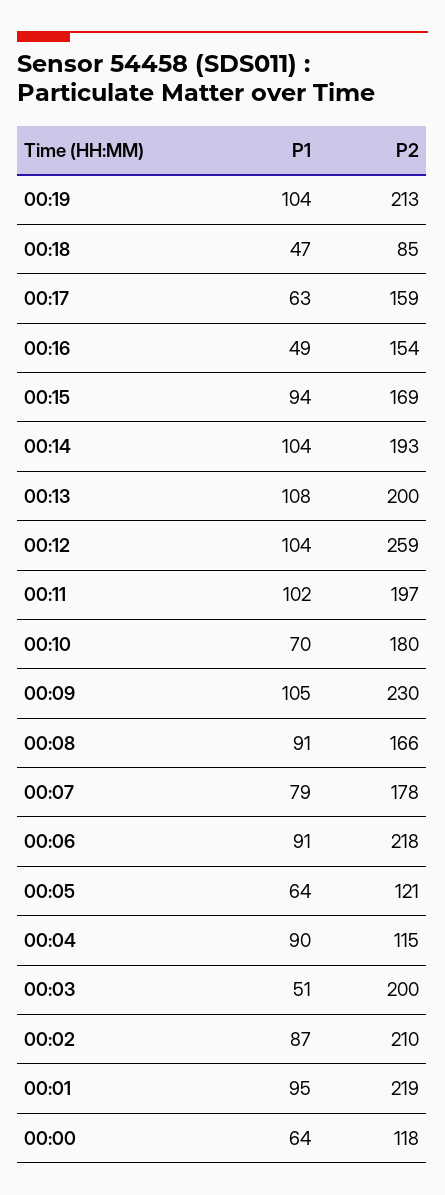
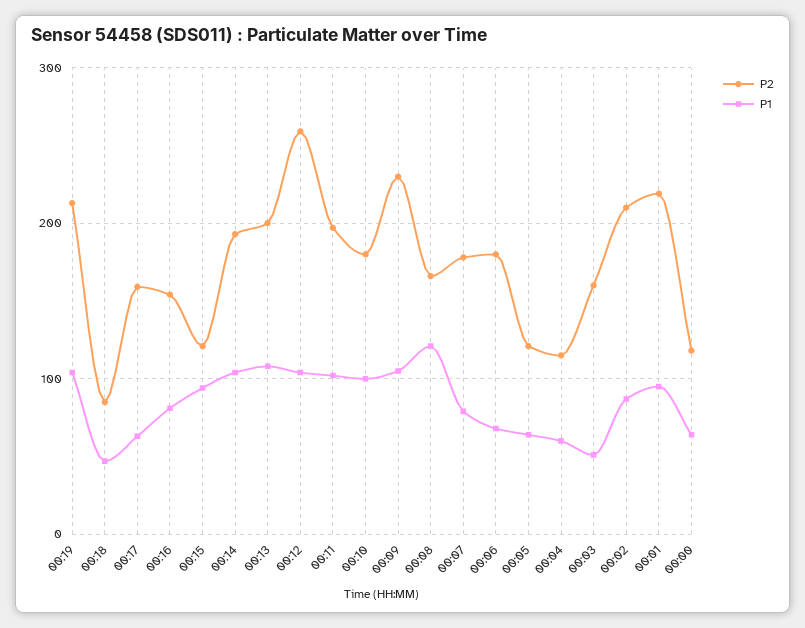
  {
    "P1": {
      "00:19": 104,
      "00:18": 47,
      "00:17": 63,
-     "00:16": 49,
+     "00:16": 80,
      "00:15": 94,
      "00:14": 104,
      "00:13": 108,
      "00:12": 104,
      "00:11": 102,
-     "00:10": 70,
+     "00:10": 100,
      "00:09": 105,
-     "00:08": 91,
+     "00:08": 120,
      "00:07": 79,
-     "00:06": 91,
+     "00:06": 70,
      "00:05": 64,
-     "00:04": 90,
+     "00:04": 60,
      "00:03": 51,
      "00:02": 87,
      "00:01": 95,
      "00:00": 64
    },
    "P2": {
      "00:19": 213,
      "00:18": 85,
      "00:17": 159,
      "00:16": 154,
-     "00:15": 169,
+     "00:15": 120,
      "00:14": 193,
      "00:13": 200,
      "00:12": 259,
      "00:11": 197,
      "00:10": 180,
      "00:09": 230,
      "00:08": 166,
      "00:07": 178,
-     "00:06": 218,
+     "00:06": 180,
      "00:05": 121,
      "00:04": 115,
-     "00:03": 200,
+     "00:03": 160,
      "00:02": 210,
      "00:01": 219,
      "00:00": 118
    }
  }

